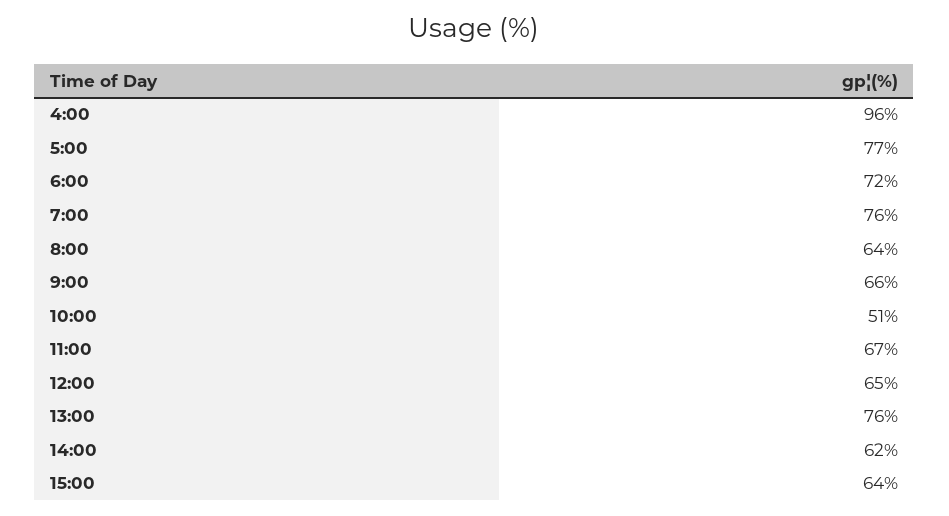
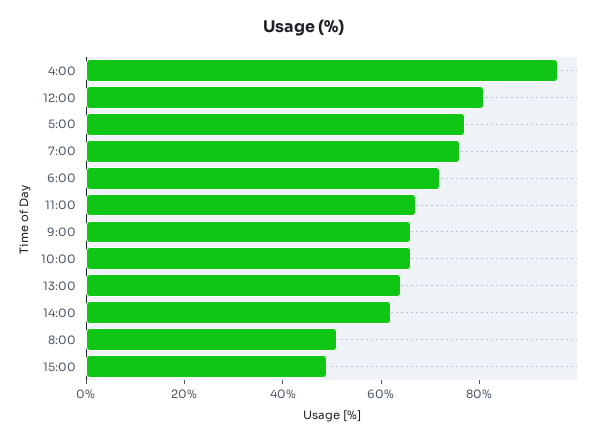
  {
    "4:00": 96,
    "5:00": 77,
    "6:00": 72,
    "7:00": 76,
-   "8:00": 64,
+   "8:00": 50,
    "9:00": 66,
-   "10:00": 51,
+   "10:00": 65,
    "11:00": 67,
-   "12:00": 65,
+   "12:00": 80,
-   "13:00": 76,
+   "13:00": 65,
    "14:00": 62,
-   "15:00": 64
+   "15:00": 50
  }

